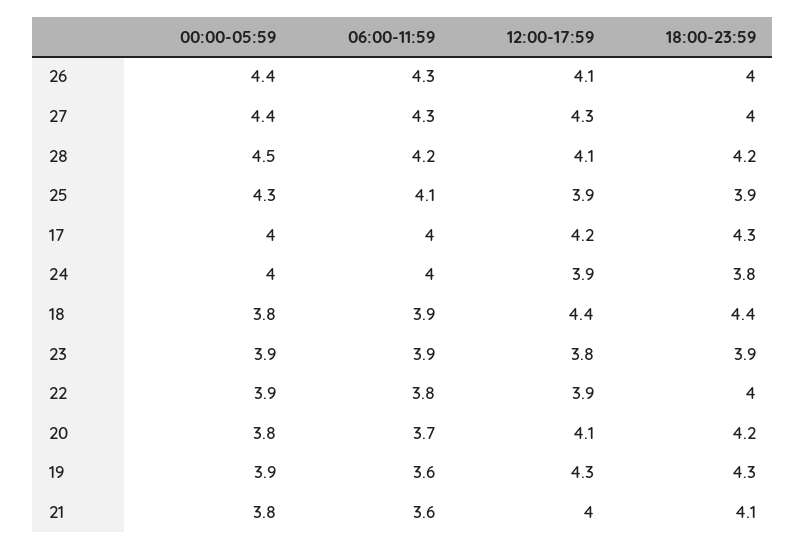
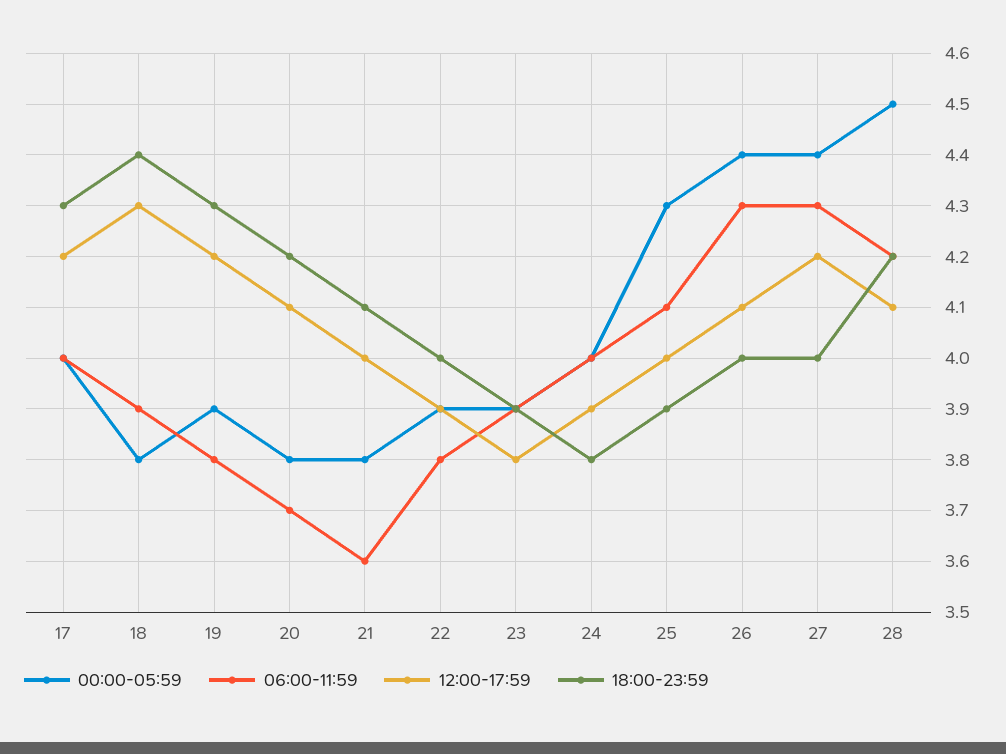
  {
    "00:00-05:59": {
      "26": 4.4,
      "27": 4.4,
      "28": 4.5,
      "25": 4.3,
      "17": 4,
      "24": 4,
      "18": 3.8,
      "23": 3.9,
      "22": 3.9,
      "20": 3.8,
      "19": 3.9,
      "21": 3.8
    },
    "06:00-11:59": {
      "26": 4.3,
      "27": 4.3,
      "28": 4.2,
      "25": 4.1,
      "17": 4,
      "24": 4,
      "18": 3.9,
      "23": 3.9,
      "22": 3.8,
      "20": 3.7,
-     "19": 3.6,
+     "19": 3.8,
      "21": 3.6
    },
    "12:00-17:59": {
      "26": 4.1,
-     "27": 4.3,
+     "27": 4.2,
      "28": 4.1,
-     "25": 3.9,
+     "25": 4,
      "17": 4.2,
      "24": 3.9,
-     "18": 4.4,
+     "18": 4.3,
      "23": 3.8,
      "22": 3.9,
      "20": 4.1,
-     "19": 4.3,
+     "19": 4.2,
      "21": 4
    },
    "18:00-23:59": {
      "26": 4,
      "27": 4,
      "28": 4.2,
      "25": 3.9,
      "17": 4.3,
      "24": 3.8,
      "18": 4.4,
      "23": 3.9,
      "22": 4,
      "20": 4.2,
      "19": 4.3,
      "21": 4.1
    }
  }

